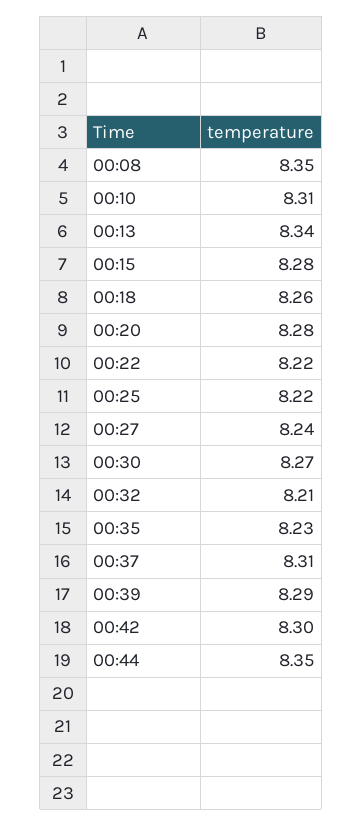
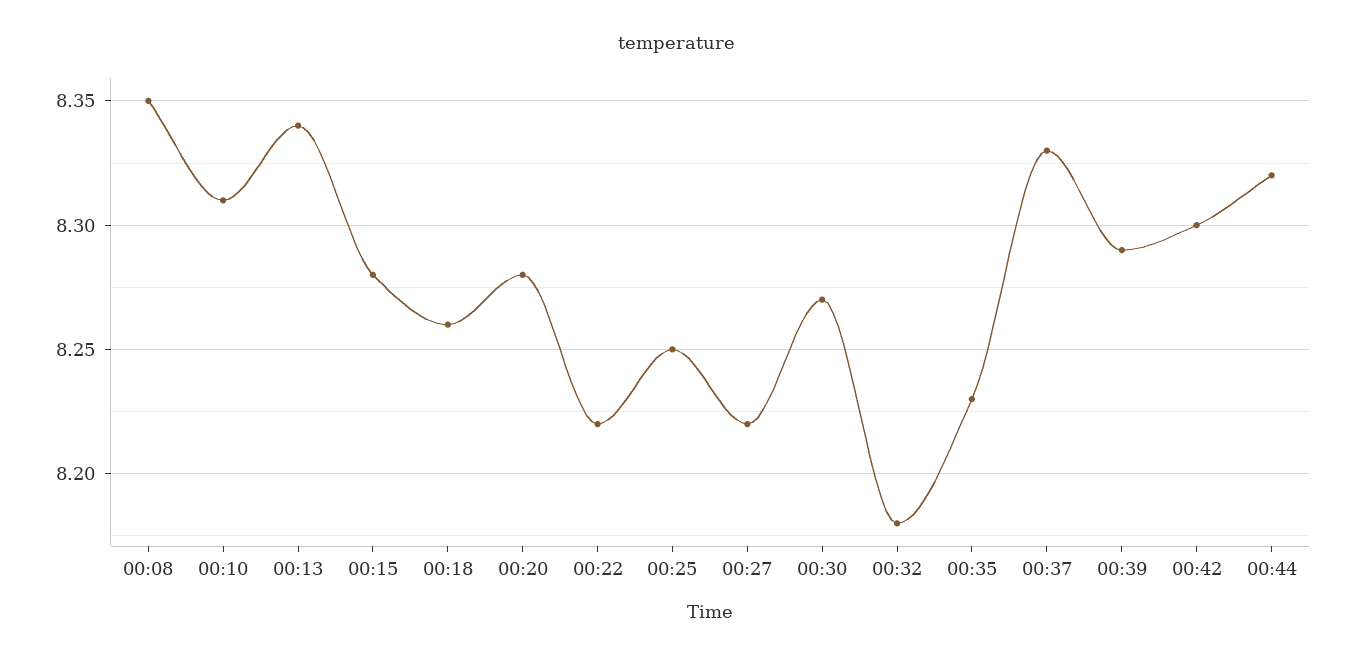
  {
    "00:08": 8.35,
    "00:10": 8.31,
    "00:13": 8.34,
    "00:15": 8.28,
    "00:18": 8.26,
    "00:20": 8.28,
    "00:22": 8.22,
-   "00:25": 8.22,
+   "00:25": 8.25,
-   "00:27": 8.24,
+   "00:27": 8.22,
    "00:30": 8.27,
-   "00:32": 8.21,
+   "00:32": 8.18,
    "00:35": 8.23,
-   "00:37": 8.31,
+   "00:37": 8.33,
    "00:39": 8.29,
    "00:42": 8.3,
-   "00:44": 8.35
+   "00:44": 8.32
  }

